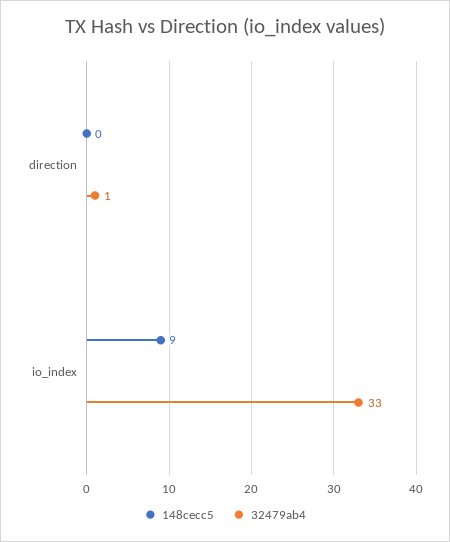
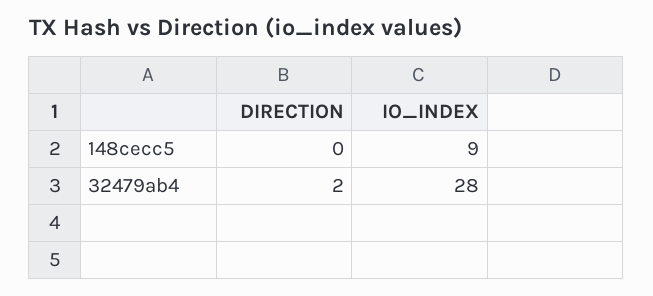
  {
    "148cecc5": {
      "direction": 0,
      "io_index": 9
    },
    "32479ab4": {
-     "direction": 1,
+     "direction": 2,
-     "io_index": 33
+     "io_index": 28
    }
  }

